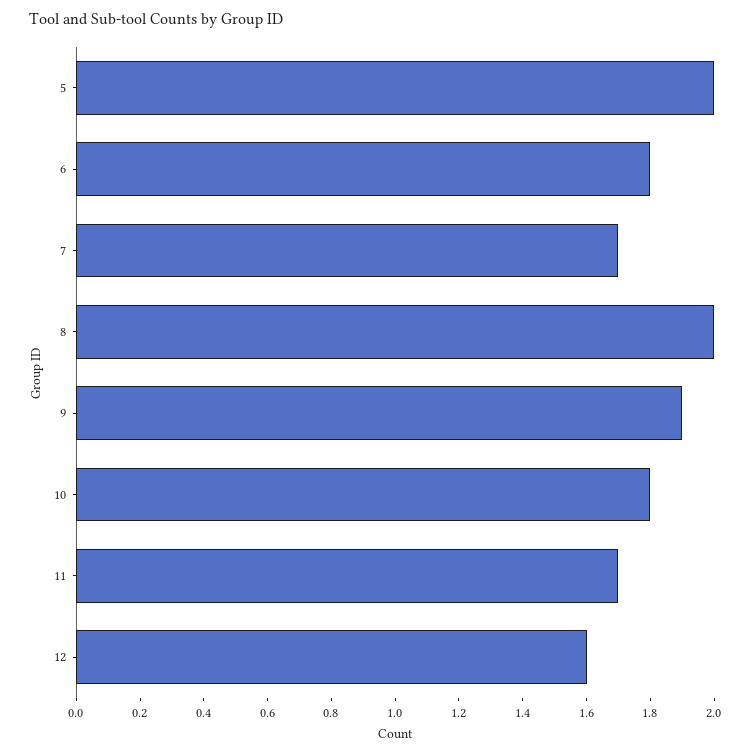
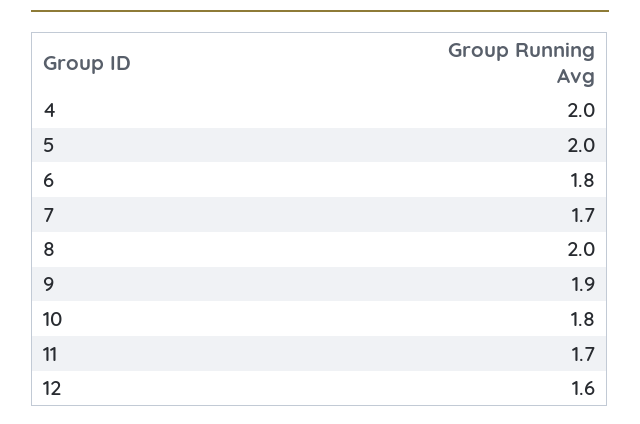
  {
    "5": 2,
    "6": 1.8,
    "7": 1.7,
    "8": 2,
    "9": 1.9,
    "10": 1.8,
    "11": 1.7,
-   "12": 1.6
+   "12": 1.6,
+   "4": 2
  }

